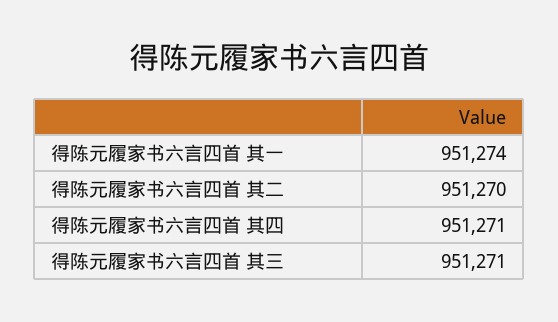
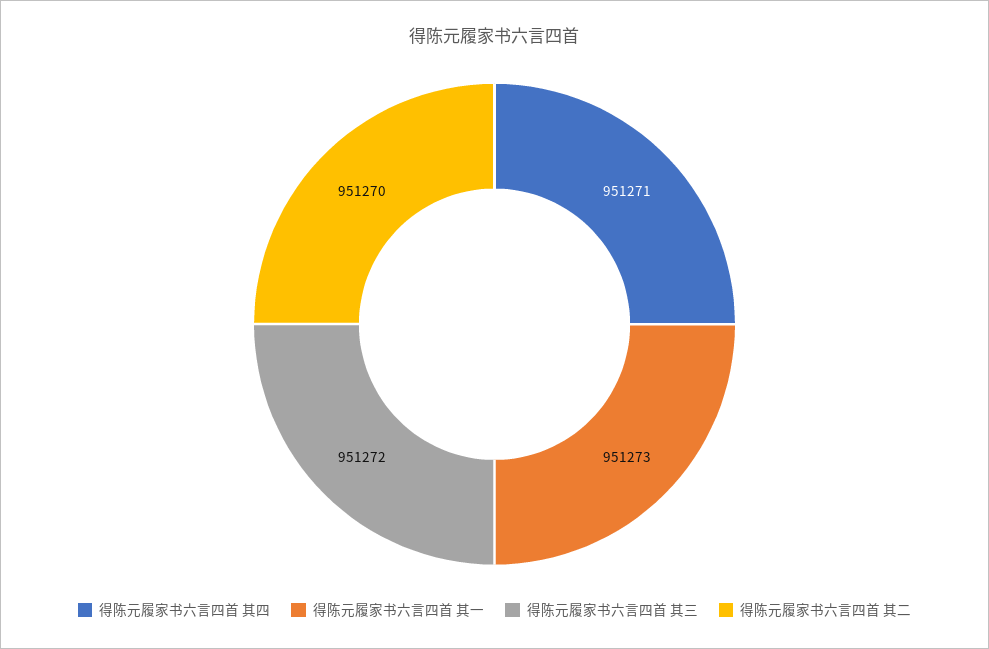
  {
-   "得陈元履家书六言四首 其一": 951274,
+   "得陈元履家书六言四首 其一": 951273,
    "得陈元履家书六言四首 其二": 951270,
    "得陈元履家书六言四首 其四": 951271,
-   "得陈元履家书六言四首 其三": 951271
+   "得陈元履家书六言四首 其三": 951272
  }

